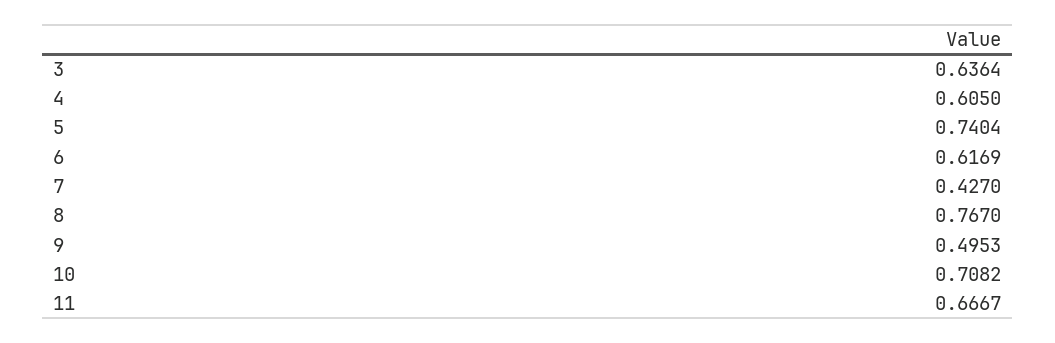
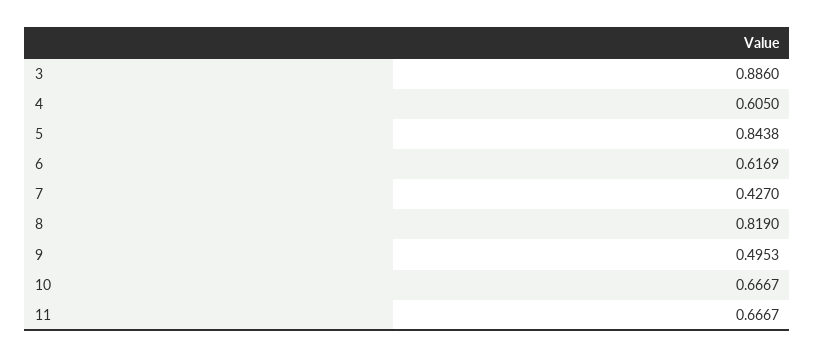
  {
-   "3": 0.6364,
+   "3": 0.886,
    "4": 0.605,
-   "5": 0.7404,
+   "5": 0.8438,
    "6": 0.6169,
    "7": 0.427,
-   "8": 0.767,
+   "8": 0.819,
    "9": 0.4953,
-   "10": 0.7082,
+   "10": 0.6667,
    "11": 0.6667
  }

